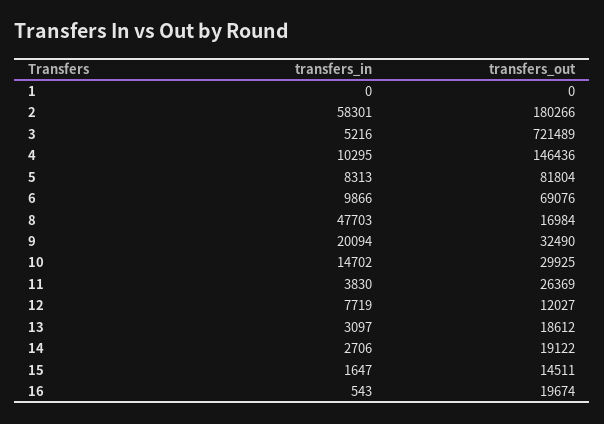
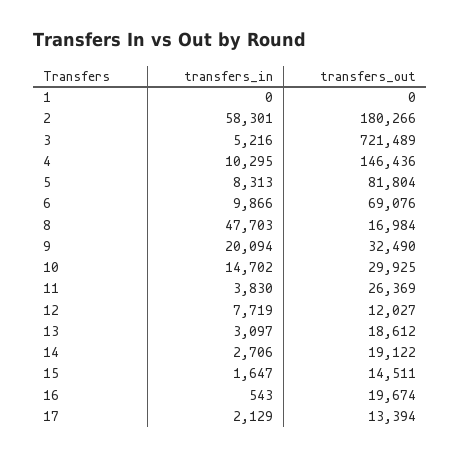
  {
    "transfers_in": {
      "1": 0,
      "2": 58301,
      "3": 5216,
      "4": 10295,
      "5": 8313,
      "6": 9866,
      "8": 47703,
      "9": 20094,
      "10": 14702,
      "11": 3830,
      "12": 7719,
      "13": 3097,
      "14": 2706,
      "15": 1647,
-     "16": 543
+     "16": 543,
+     "17": 2129
    },
    "transfers_out": {
      "1": 0,
      "2": 180266,
      "3": 721489,
      "4": 146436,
      "5": 81804,
      "6": 69076,
      "8": 16984,
      "9": 32490,
      "10": 29925,
      "11": 26369,
      "12": 12027,
      "13": 18612,
      "14": 19122,
      "15": 14511,
-     "16": 19674
+     "16": 19674,
+     "17": 13394
    }
  }

